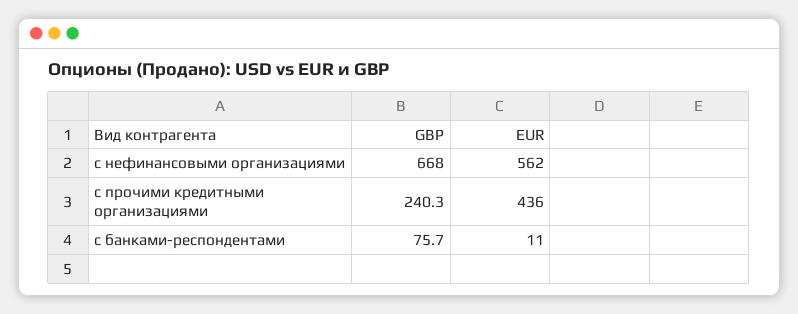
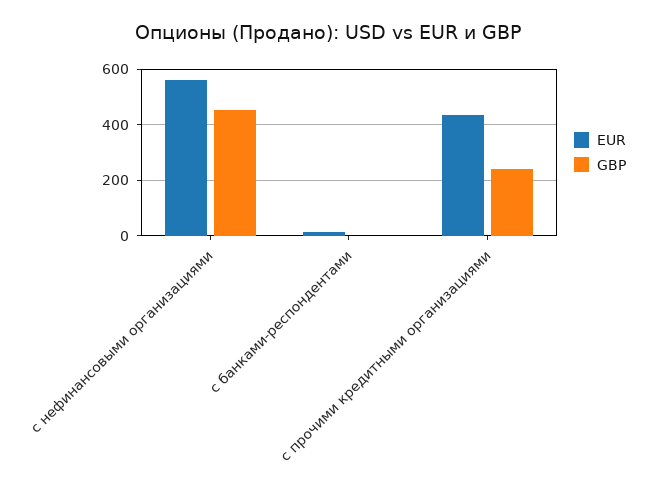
  {
    "GBP": {
-     "с нефинансовыми организациями": 668,
+     "с нефинансовыми организациями": 450,
      "с прочими кредитными организациями": 240.3,
-     "с банками-респондентами": 75.7
+     "с банками-респондентами": 0
    },
    "EUR": {
      "с нефинансовыми организациями": 562,
      "с прочими кредитными организациями": 436,
      "с банками-респондентами": 11
    }
  }

